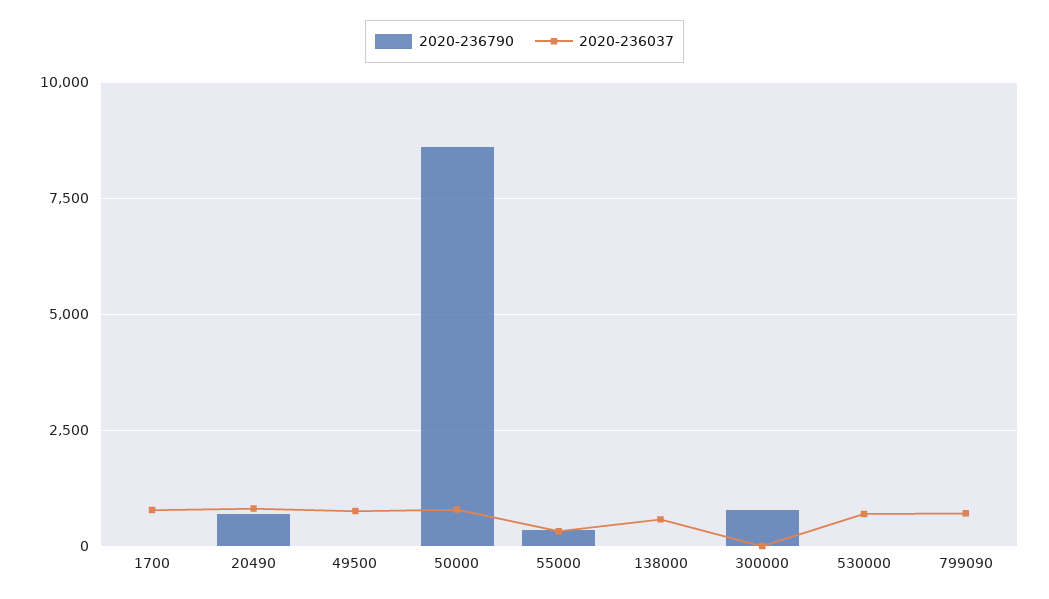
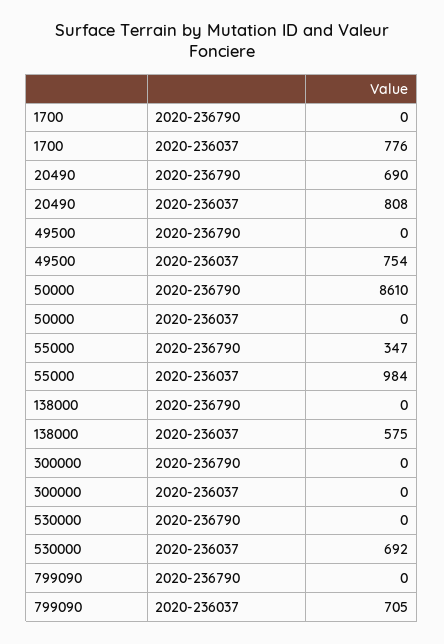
  {
    "2020-236790": {
      "1700": 0,
      "20490": 690,
      "49500": 0,
      "50000": 8610,
      "55000": 347,
      "138000": 0,
-     "300000": 750,
+     "300000": 0,
      "530000": 0,
      "799090": 0
    },
    "2020-236037": {
      "1700": 776,
      "20490": 808,
      "49500": 754,
-     "50000": 750,
+     "50000": 0,
-     "55000": 250,
+     "55000": 984,
      "138000": 575,
      "300000": 0,
      "530000": 692,
      "799090": 705
    }
  }

